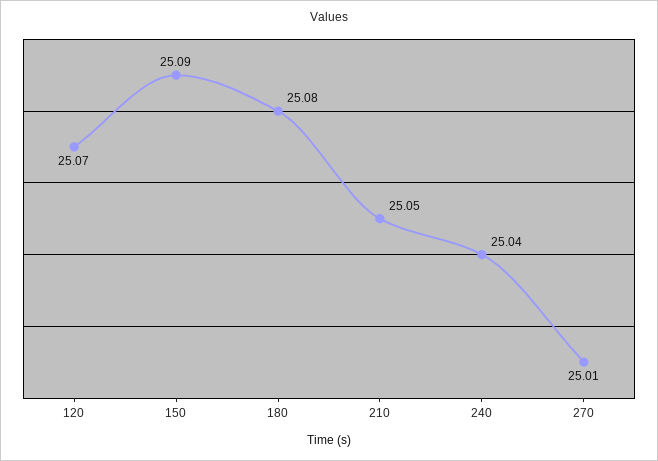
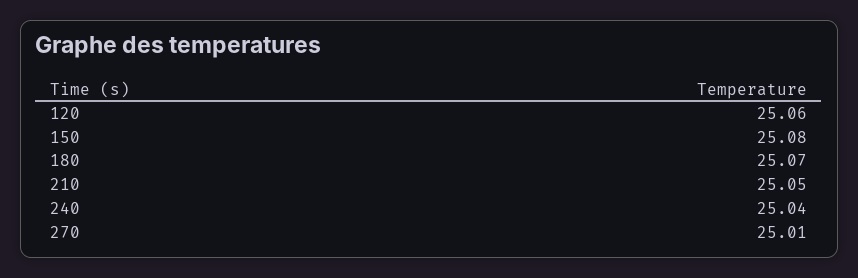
  {
-   "120": 25.07,
+   "120": 25.06,
-   "150": 25.09,
+   "150": 25.08,
-   "180": 25.08,
+   "180": 25.07,
    "210": 25.05,
    "240": 25.04,
    "270": 25.01
  }

